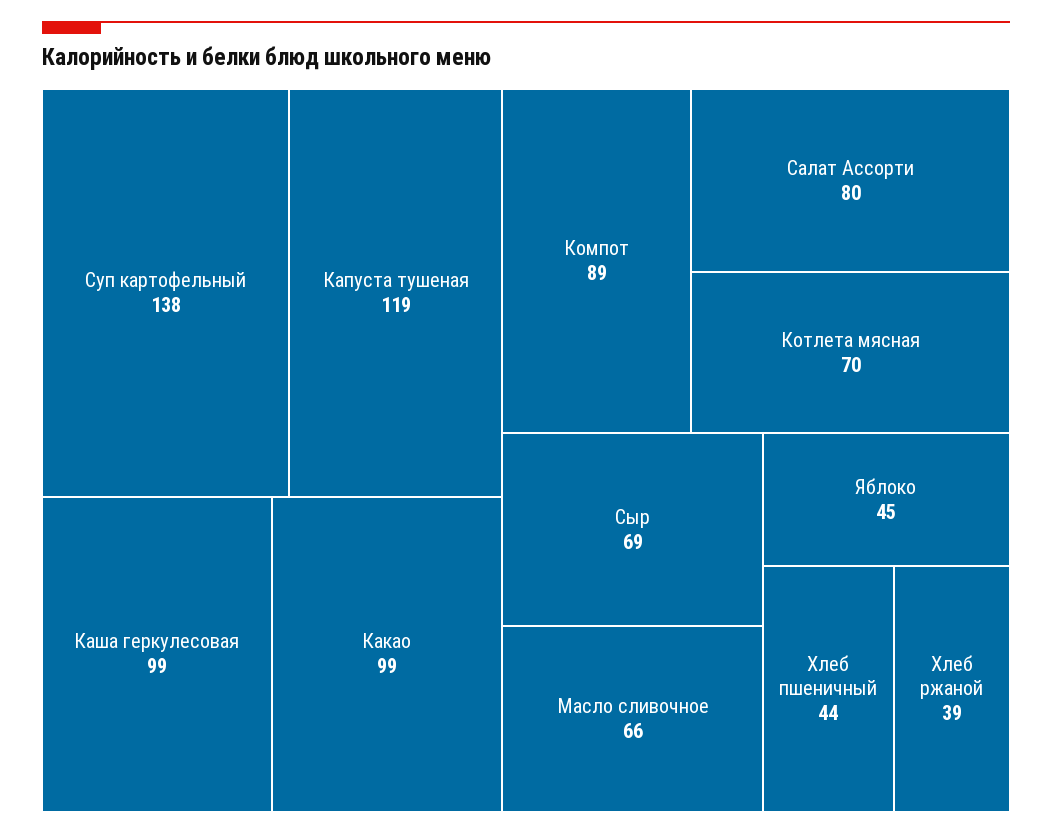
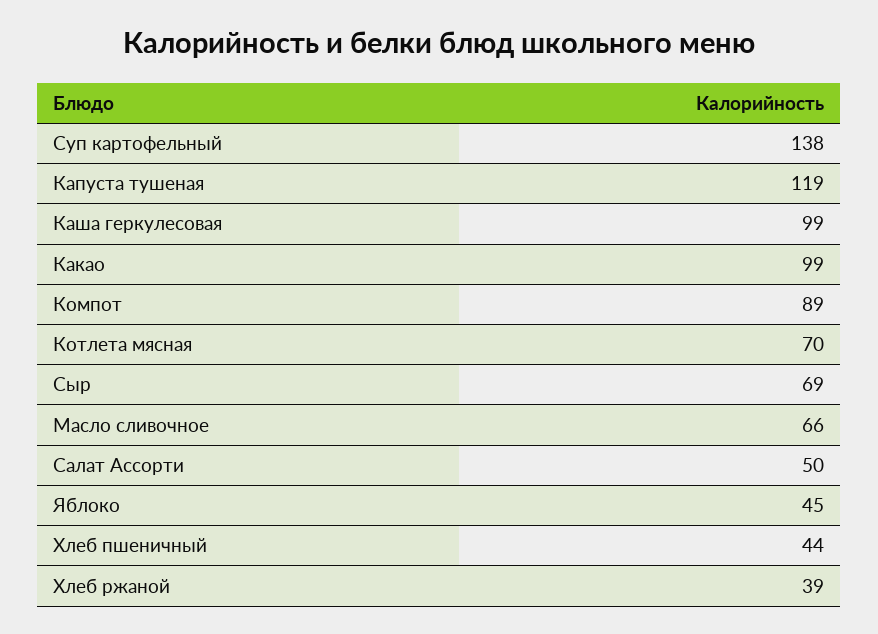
  {
    "Суп картофельный": 138,
    "Капуста тушеная": 119,
    "Каша геркулесовая": 99,
    "Какао": 99,
    "Компот": 89,
-   "Салат Ассорти": 80,
+   "Салат Ассорти": 50,
    "Котлета мясная": 70,
    "Сыр": 69,
    "Масло сливочное": 66,
    "Яблоко": 45,
    "Хлеб пшеничный": 44,
    "Хлеб ржаной": 39
  }

